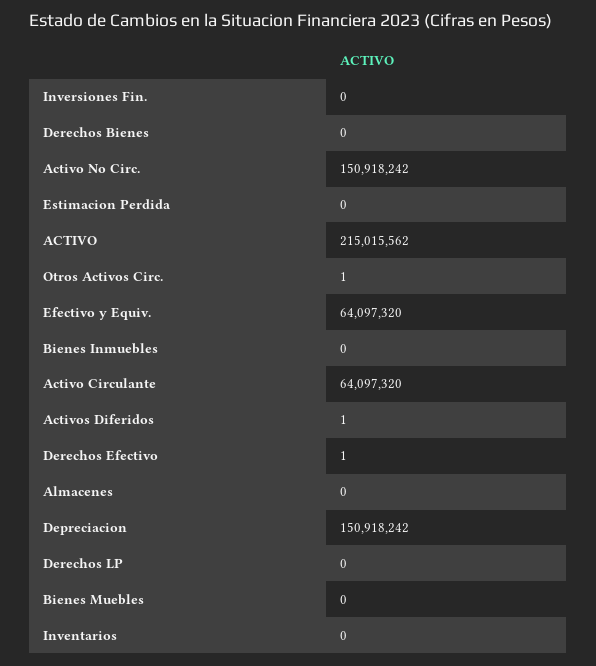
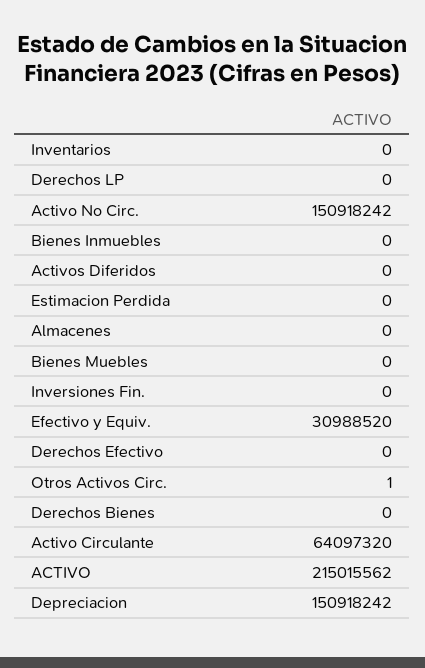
  {
    "Inversiones Fin.": 0,
    "Derechos Bienes": 0,
    "Activo No Circ.": 150918242,
    "Estimacion Perdida": 0,
    "ACTIVO": 215015562,
    "Otros Activos Circ.": 1,
-   "Efectivo y Equiv.": 64097320,
+   "Efectivo y Equiv.": 30988520,
    "Bienes Inmuebles": 0,
    "Activo Circulante": 64097320,
-   "Activos Diferidos": 1,
+   "Activos Diferidos": 0,
-   "Derechos Efectivo": 1,
+   "Derechos Efectivo": 0,
    "Almacenes": 0,
    "Depreciacion": 150918242,
    "Derechos LP": 0,
    "Bienes Muebles": 0,
    "Inventarios": 0
  }

